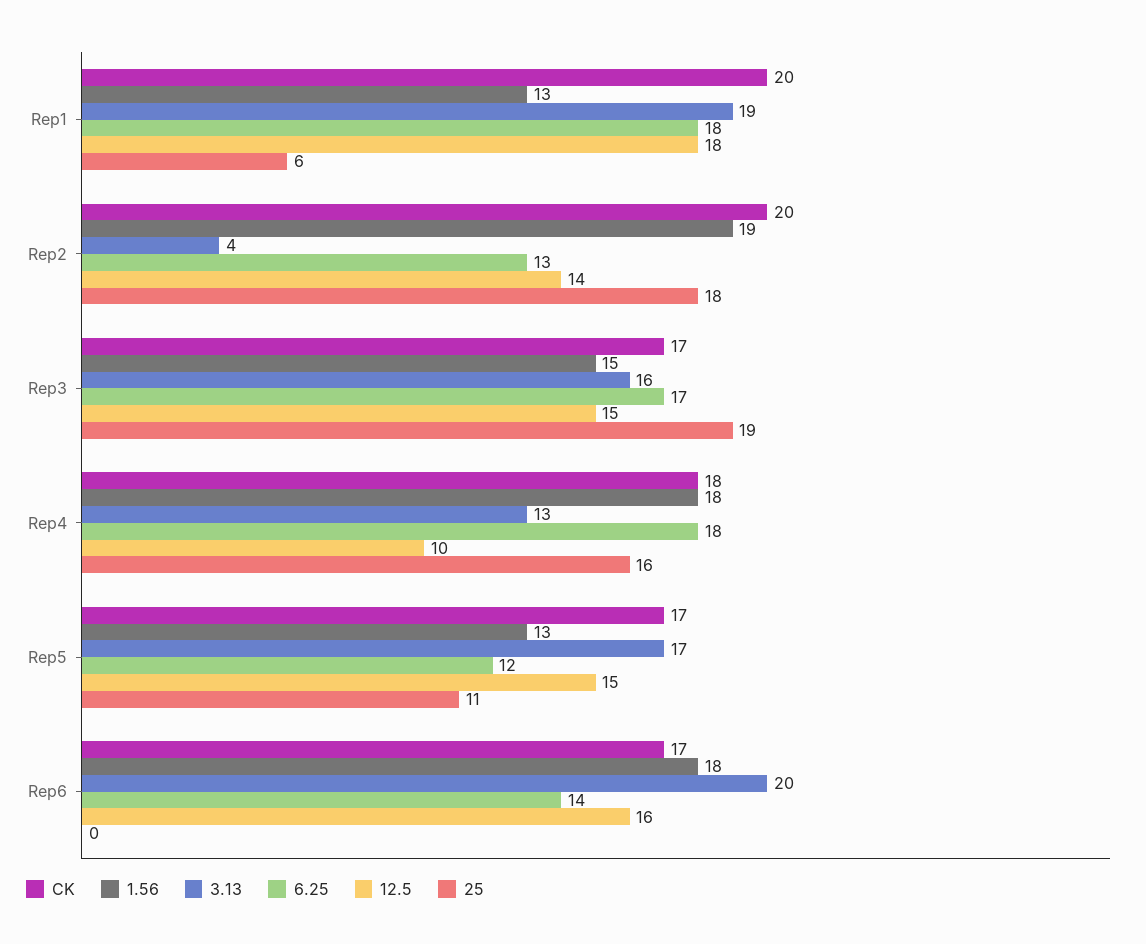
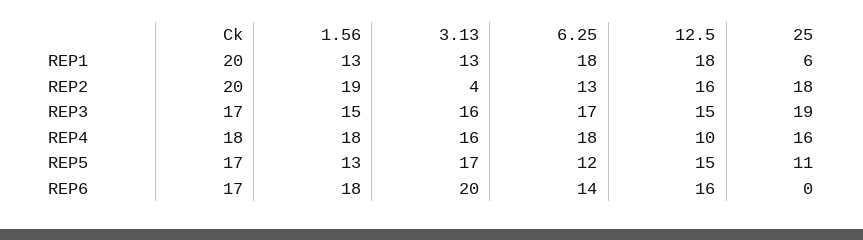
  {
    "CK": {
      "Rep1": 20,
      "Rep2": 20,
      "Rep3": 17,
      "Rep4": 18,
      "Rep5": 17,
      "Rep6": 17
    },
    "1.56": {
      "Rep1": 13,
      "Rep2": 19,
      "Rep3": 15,
      "Rep4": 18,
      "Rep5": 13,
      "Rep6": 18
    },
    "3.13": {
-     "Rep1": 19,
+     "Rep1": 13,
      "Rep2": 4,
      "Rep3": 16,
-     "Rep4": 13,
+     "Rep4": 16,
      "Rep5": 17,
      "Rep6": 20
    },
    "6.25": {
      "Rep1": 18,
      "Rep2": 13,
      "Rep3": 17,
      "Rep4": 18,
      "Rep5": 12,
      "Rep6": 14
    },
    "12.5": {
      "Rep1": 18,
-     "Rep2": 14,
+     "Rep2": 16,
      "Rep3": 15,
      "Rep4": 10,
      "Rep5": 15,
      "Rep6": 16
    },
    "25": {
      "Rep1": 6,
      "Rep2": 18,
      "Rep3": 19,
      "Rep4": 16,
      "Rep5": 11,
      "Rep6": 0
    }
  }

